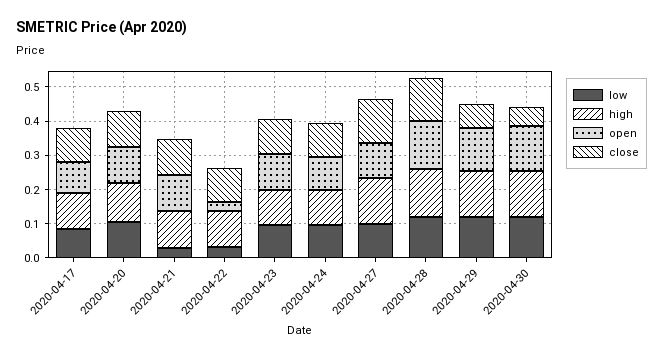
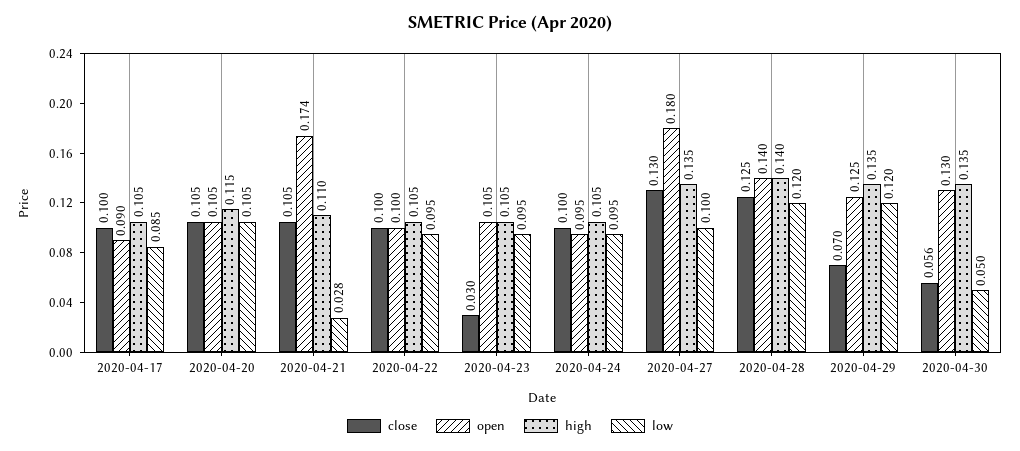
  {
    "low": {
      "2020-04-17": 0.085,
      "2020-04-20": 0.105,
      "2020-04-21": 0.028,
-     "2020-04-22": 0.025,
+     "2020-04-22": 0.095,
      "2020-04-23": 0.095,
      "2020-04-24": 0.095,
      "2020-04-27": 0.1,
      "2020-04-28": 0.12,
      "2020-04-29": 0.12,
-     "2020-04-30": 0.125
+     "2020-04-30": 0.05
    },
    "high": {
      "2020-04-17": 0.105,
      "2020-04-20": 0.115,
      "2020-04-21": 0.11,
      "2020-04-22": 0.105,
      "2020-04-23": 0.105,
      "2020-04-24": 0.105,
      "2020-04-27": 0.135,
      "2020-04-28": 0.14,
      "2020-04-29": 0.135,
      "2020-04-30": 0.135
    },
    "open": {
      "2020-04-17": 0.09,
      "2020-04-20": 0.105,
-     "2020-04-21": 0.1,
+     "2020-04-21": 0.174,
-     "2020-04-22": 0.025,
+     "2020-04-22": 0.1,
      "2020-04-23": 0.105,
      "2020-04-24": 0.095,
-     "2020-04-27": 0.1,
+     "2020-04-27": 0.18,
      "2020-04-28": 0.14,
      "2020-04-29": 0.125,
      "2020-04-30": 0.13
    },
    "close": {
      "2020-04-17": 0.1,
      "2020-04-20": 0.105,
      "2020-04-21": 0.105,
      "2020-04-22": 0.1,
-     "2020-04-23": 0.1,
+     "2020-04-23": 0.03,
      "2020-04-24": 0.1,
      "2020-04-27": 0.13,
      "2020-04-28": 0.125,
      "2020-04-29": 0.07,
      "2020-04-30": 0.056
    }
  }

